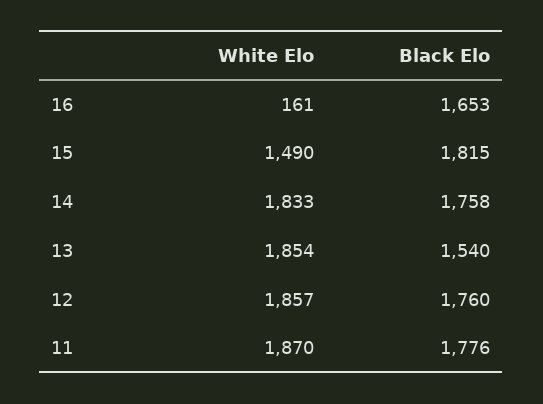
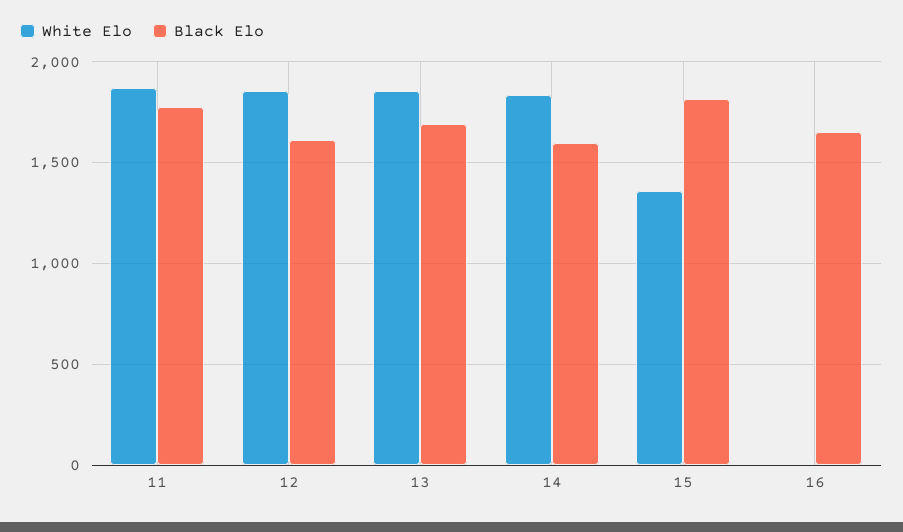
  {
    "White Elo": {
-     "16": 161,
+     "16": 0,
-     "15": 1490,
+     "15": 1350,
      "14": 1833,
      "13": 1854,
      "12": 1857,
      "11": 1870
    },
    "Black Elo": {
      "16": 1653,
      "15": 1815,
-     "14": 1758,
+     "14": 1600,
-     "13": 1540,
+     "13": 1700,
-     "12": 1760,
+     "12": 1600,
      "11": 1776
    }
  }

